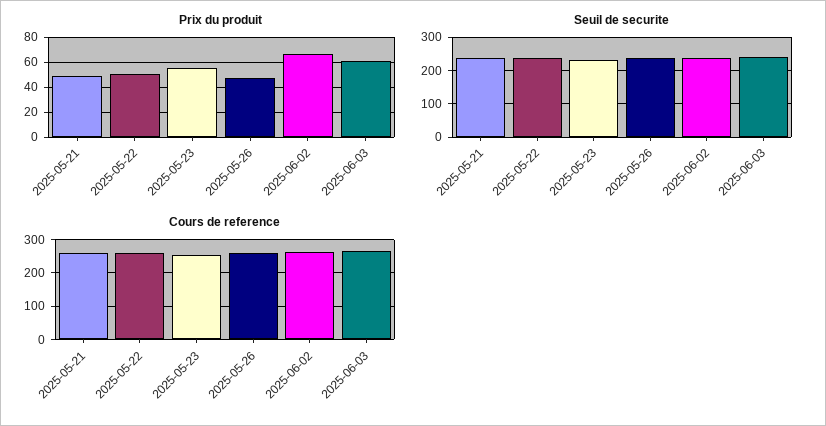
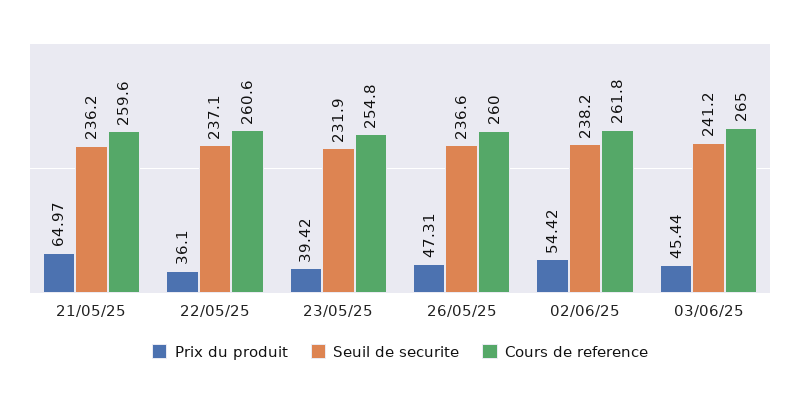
  {
    "Prix du produit": {
-     "2025-05-21": 50,
+     "2025-05-21": 64.97,
-     "2025-05-22": 50,
+     "2025-05-22": 36.1,
-     "2025-05-23": 55,
+     "2025-05-23": 39.42,
      "2025-05-26": 47.31,
-     "2025-06-02": 65,
+     "2025-06-02": 54.42,
-     "2025-06-03": 60
+     "2025-06-03": 45.44
    },
    "Seuil de securite": {
      "2025-05-21": 236.2,
      "2025-05-22": 237.1,
      "2025-05-23": 231.9,
      "2025-05-26": 236.6,
      "2025-06-02": 238.2,
      "2025-06-03": 241.2
    },
    "Cours de reference": {
      "2025-05-21": 259.6,
      "2025-05-22": 260.6,
      "2025-05-23": 254.8,
      "2025-05-26": 260,
      "2025-06-02": 261.8,
      "2025-06-03": 265
    }
  }

